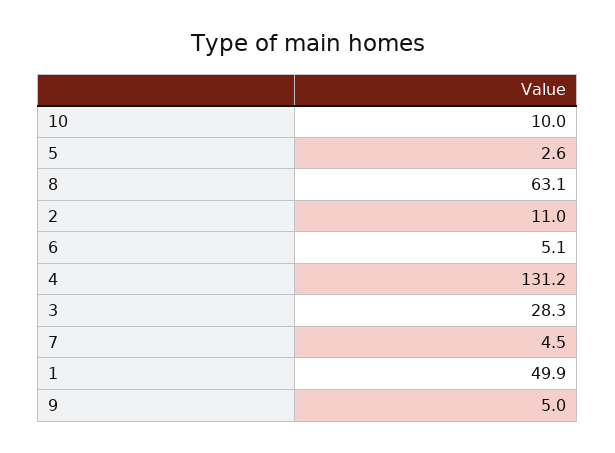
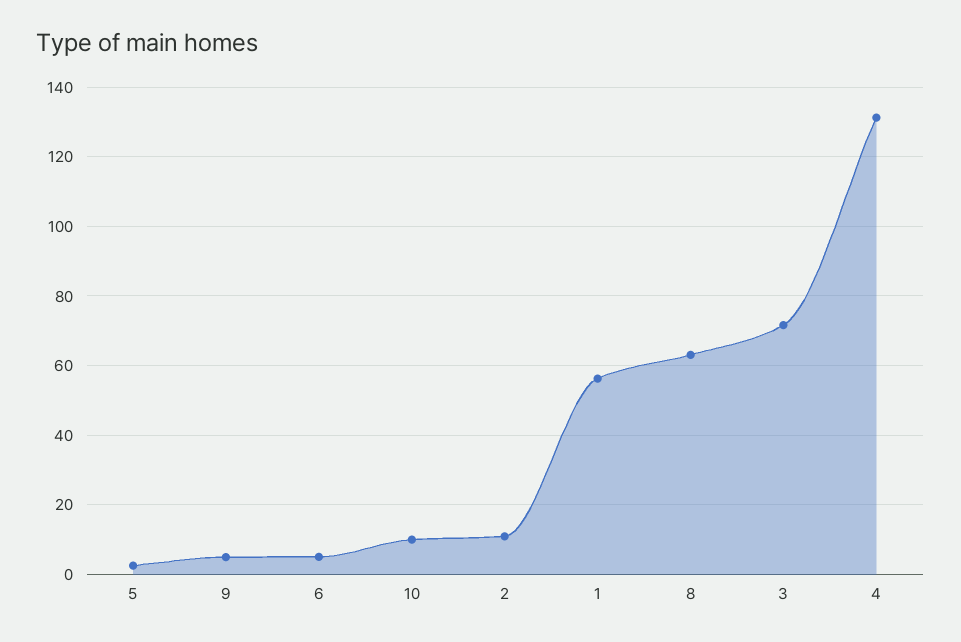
  {
    "10": 10,
    "5": 2.6,
    "8": 63.1,
    "2": 11,
    "6": 5.1,
    "4": 131.2,
-   "3": 28.3,
+   "3": 72,
-   "7": 4.5,
-   "1": 49.9,
+   "1": 56,
    "9": 5
  }

